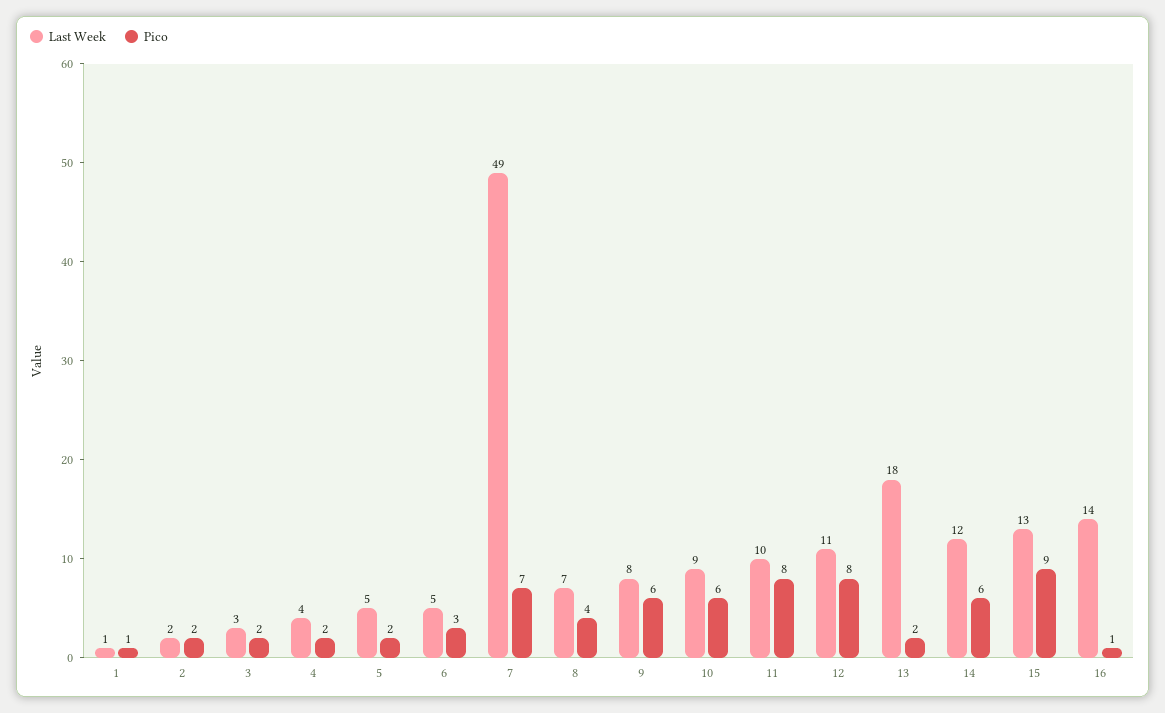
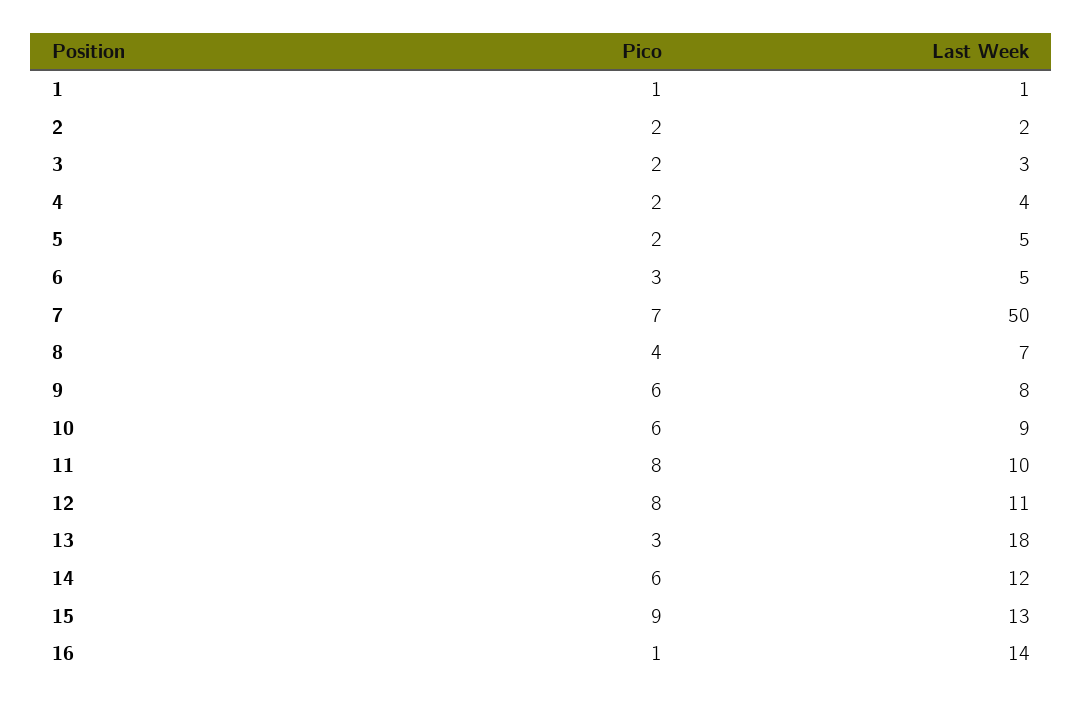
  {
    "Last Week": {
      "1": 1,
      "2": 2,
      "3": 3,
      "4": 4,
      "5": 5,
      "6": 5,
-     "7": 49,
+     "7": 50,
      "8": 7,
      "9": 8,
      "10": 9,
      "11": 10,
      "12": 11,
      "13": 18,
      "14": 12,
      "15": 13,
      "16": 14
    },
    "Pico": {
      "1": 1,
      "2": 2,
      "3": 2,
      "4": 2,
      "5": 2,
      "6": 3,
      "7": 7,
      "8": 4,
      "9": 6,
      "10": 6,
      "11": 8,
      "12": 8,
-     "13": 2,
+     "13": 3,
      "14": 6,
      "15": 9,
      "16": 1
    }
  }

